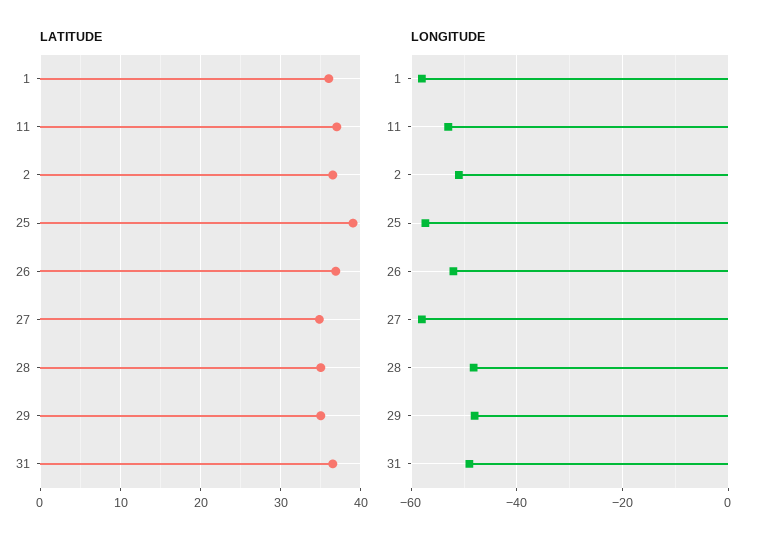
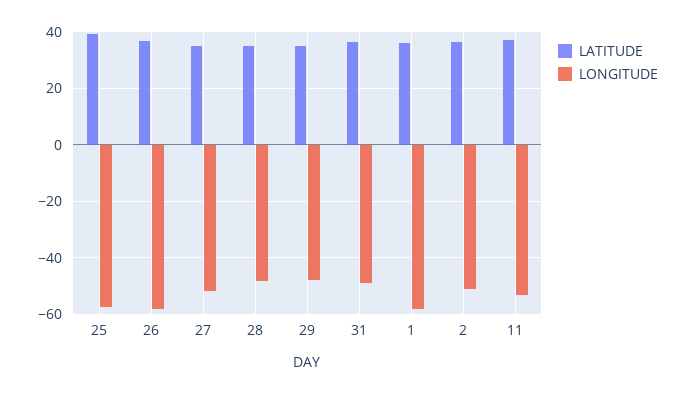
  {
    "LATITUDE": {
      "1": 36,
      "11": 37,
      "2": 37,
      "25": 39,
      "26": 37,
      "27": 35,
      "28": 35,
      "29": 35,
      "31": 37
    },
    "LONGITUDE": {
      "1": -58,
      "11": -54,
      "2": -52,
      "25": -58,
-     "26": -52,
+     "26": -57.5,
-     "27": -58,
+     "27": -52.5,
      "28": -48,
      "29": -48,
      "31": -50
    }
  }

